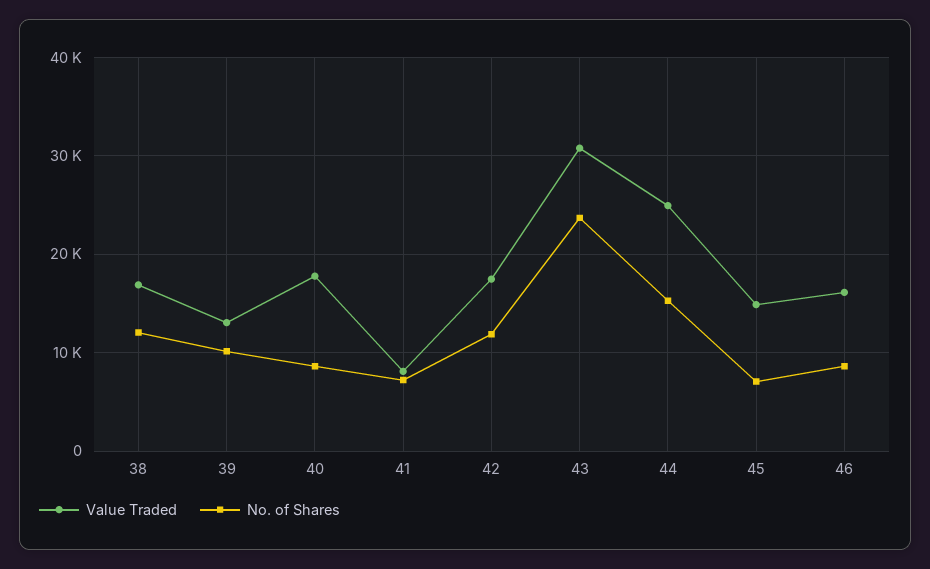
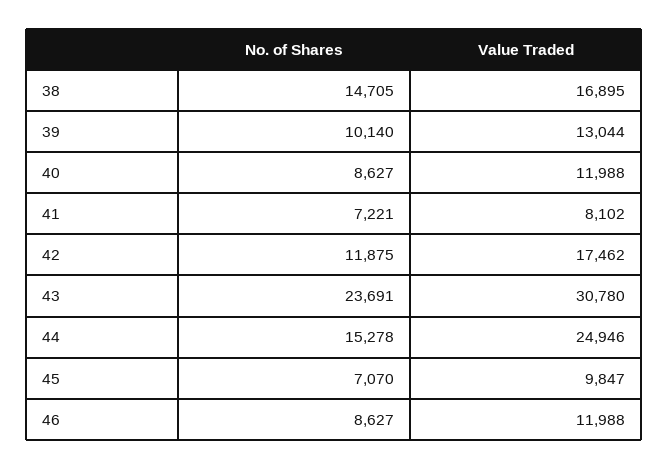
  {
    "Value Traded": {
      "38": 16895,
      "39": 13044,
-     "40": 18000,
+     "40": 11988,
      "41": 8102,
      "42": 17462,
      "43": 30780,
      "44": 24946,
-     "45": 15000,
+     "45": 9847,
-     "46": 16000
+     "46": 11988
    },
    "No. of Shares": {
-     "38": 12000,
+     "38": 14705,
      "39": 10140,
      "40": 8627,
      "41": 7221,
      "42": 11875,
      "43": 23691,
      "44": 15278,
      "45": 7070,
      "46": 8627
    }
  }

